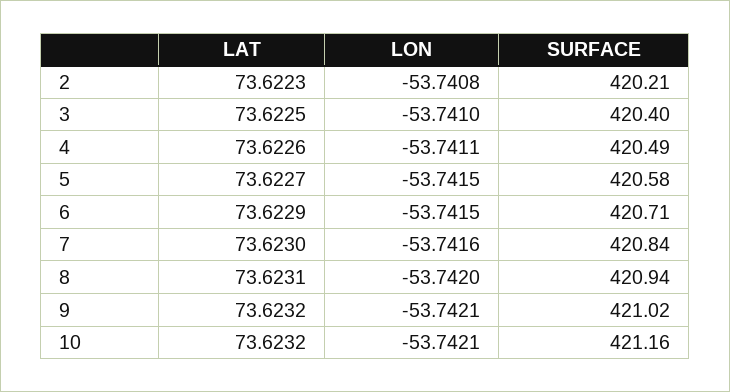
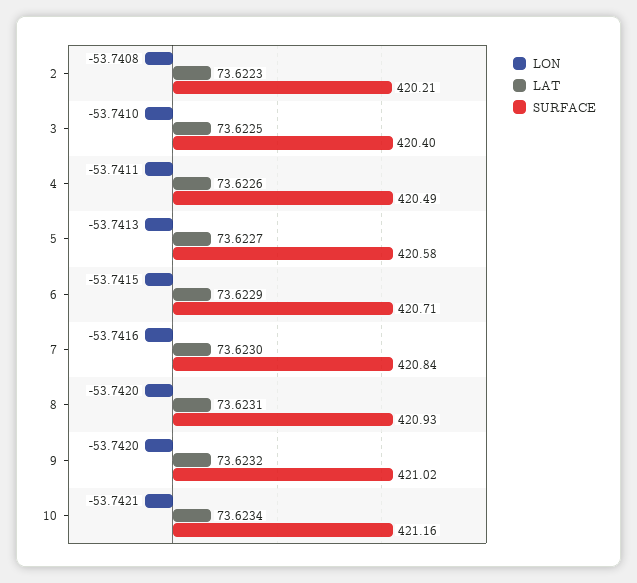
  {
    "LAT": {
      "2": 73.6223,
      "3": 73.6225,
      "4": 73.6226,
      "5": 73.6227,
      "6": 73.6229,
      "7": 73.623,
      "8": 73.6231,
      "9": 73.6232,
-     "10": 73.6232
+     "10": 73.6234
    },
    "LON": {
      "2": -53.7408,
      "3": -53.741,
      "4": -53.7411,
-     "5": -53.7415,
+     "5": -53.7413,
      "6": -53.7415,
      "7": -53.7416,
      "8": -53.742,
-     "9": -53.7421,
+     "9": -53.742,
      "10": -53.7421
    },
    "SURFACE": {
      "2": 420.21,
      "3": 420.4,
      "4": 420.49,
      "5": 420.58,
      "6": 420.71,
      "7": 420.84,
-     "8": 420.94,
+     "8": 420.93,
      "9": 421.02,
      "10": 421.16
    }
  }

